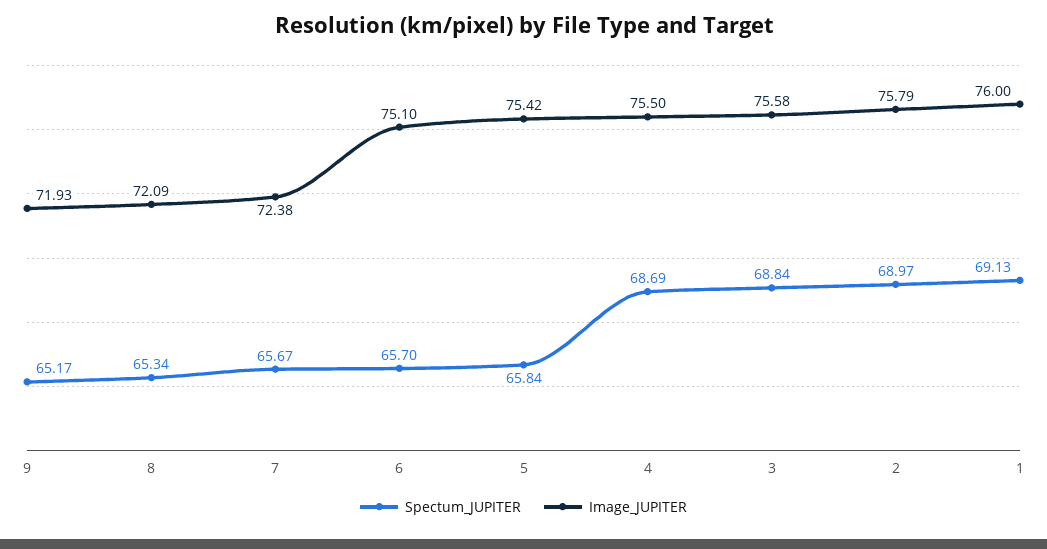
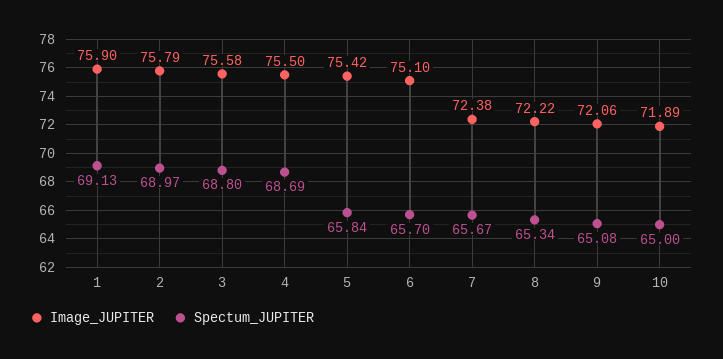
  {
    "Spectum_JUPITER": {
-     "9": 65.17,
+     "9": 65.08,
      "8": 65.34,
      "7": 65.67,
      "6": 65.7,
      "5": 65.84,
      "4": 68.69,
-     "3": 68.84,
+     "3": 68.8,
      "2": 68.97,
-     "1": 69.13
+     "1": 69.13,
+     "10": 65
    },
    "Image_JUPITER": {
-     "9": 71.93,
+     "9": 72.06,
-     "8": 72.09,
+     "8": 72.22,
      "7": 72.38,
      "6": 75.1,
      "5": 75.42,
      "4": 75.5,
      "3": 75.58,
      "2": 75.79,
-     "1": 76
+     "1": 75.9,
+     "10": 71.89
    }
  }

